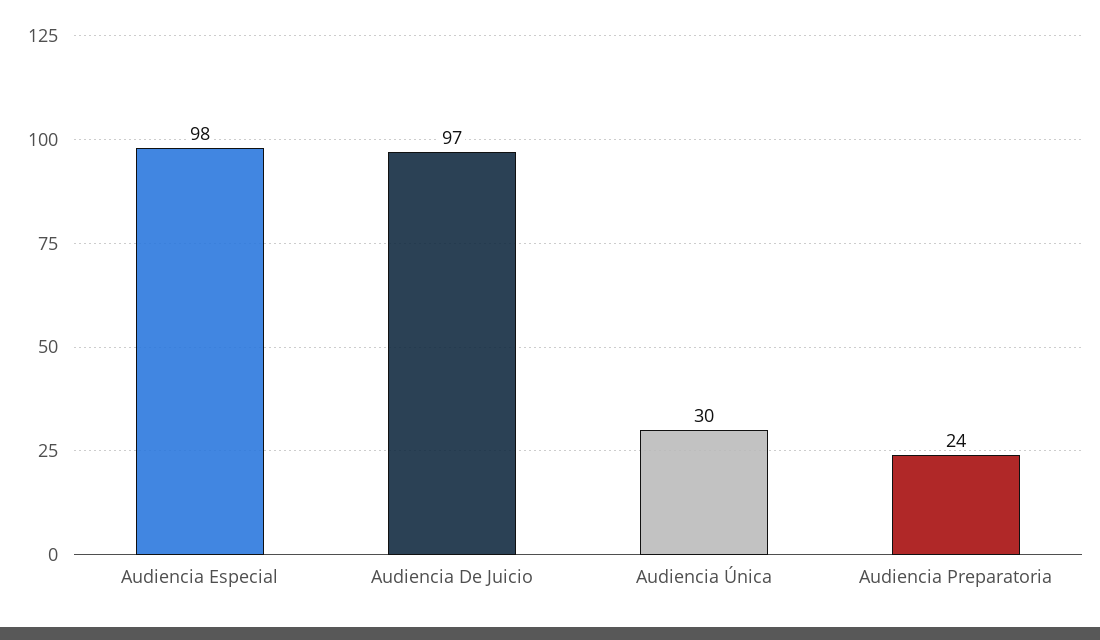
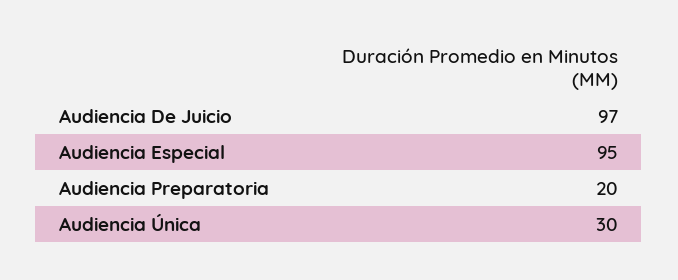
  {
-   "Audiencia Especial": 98,
+   "Audiencia Especial": 95,
    "Audiencia De Juicio": 97,
    "Audiencia Única": 30,
-   "Audiencia Preparatoria": 24
+   "Audiencia Preparatoria": 20
  }

